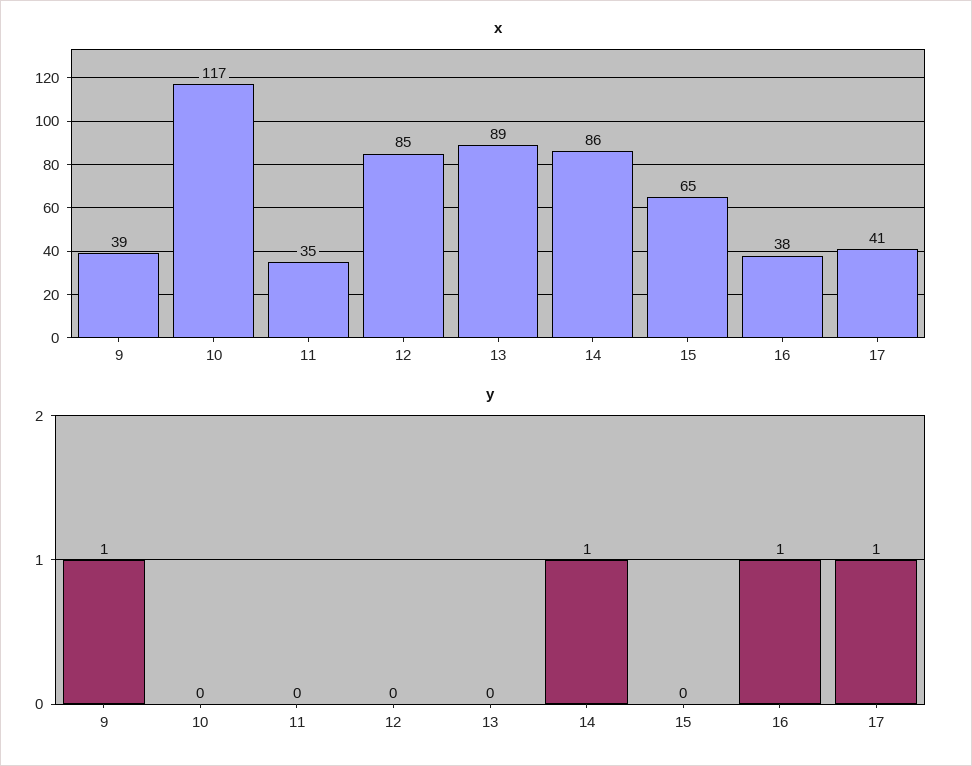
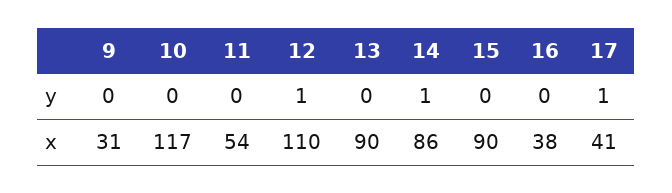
  {
    "x": {
-     "9": 39,
+     "9": 31,
      "10": 117,
-     "11": 35,
+     "11": 54,
-     "12": 85,
+     "12": 110,
-     "13": 89,
+     "13": 90,
      "14": 86,
-     "15": 65,
+     "15": 90,
      "16": 38,
      "17": 41
    },
    "y": {
-     "9": 1,
+     "9": 0,
      "10": 0,
      "11": 0,
-     "12": 0,
+     "12": 1,
      "13": 0,
      "14": 1,
      "15": 0,
-     "16": 1,
+     "16": 0,
      "17": 1
    }
  }

